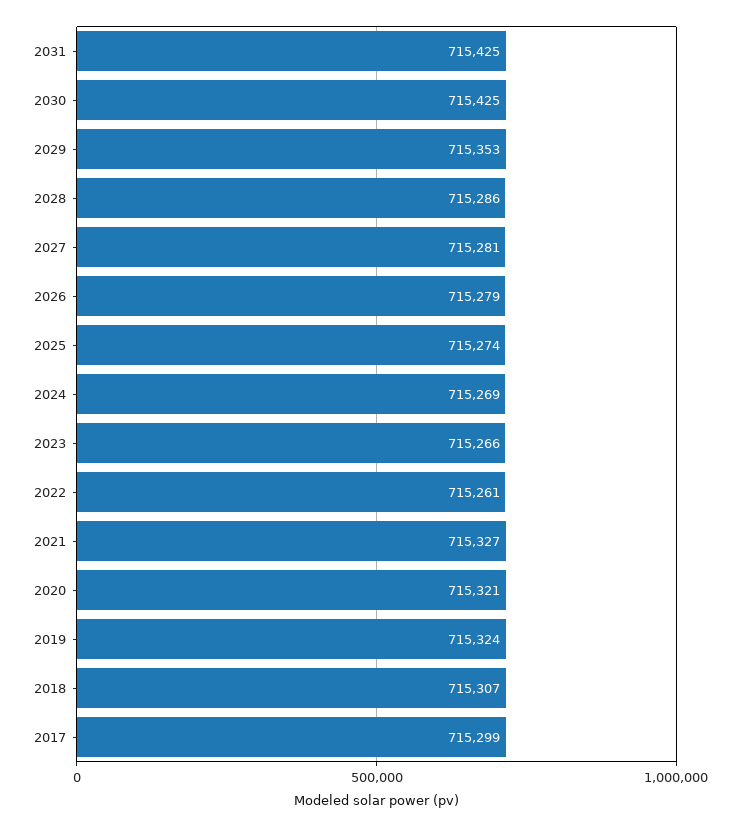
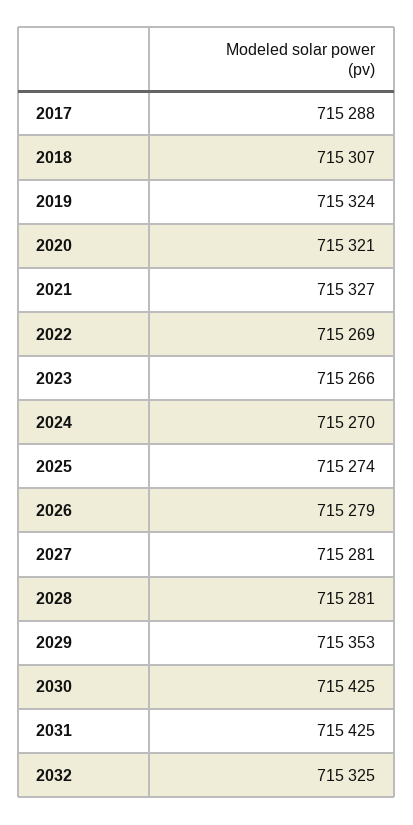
  {
    "2031": 715425,
    "2030": 715425,
    "2029": 715353,
-   "2028": 715286,
+   "2028": 715281,
    "2027": 715281,
    "2026": 715279,
    "2025": 715274,
-   "2024": 715269,
+   "2024": 715270,
    "2023": 715266,
-   "2022": 715261,
+   "2022": 715269,
    "2021": 715327,
    "2020": 715321,
    "2019": 715324,
    "2018": 715307,
-   "2017": 715299
+   "2017": 715288,
+   "2032": 715325
  }

